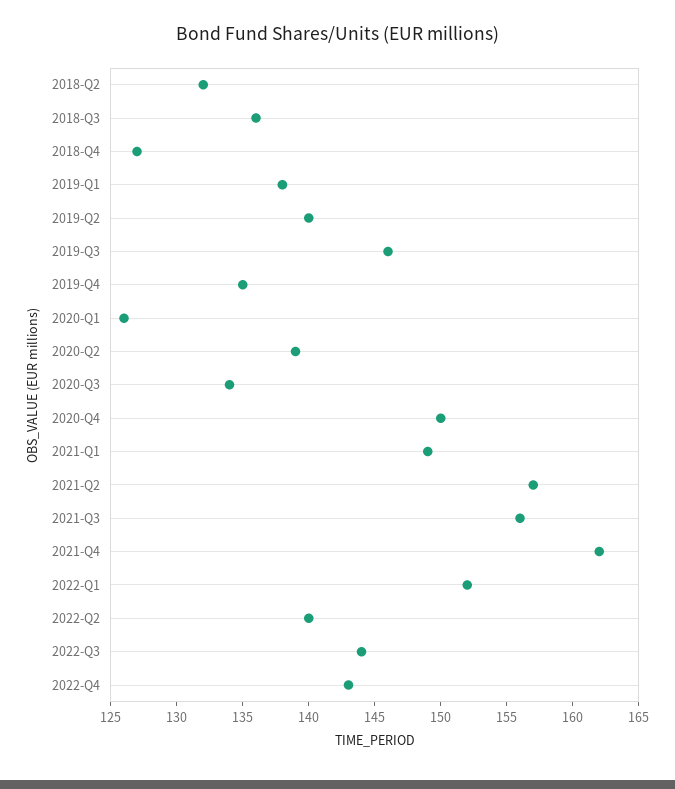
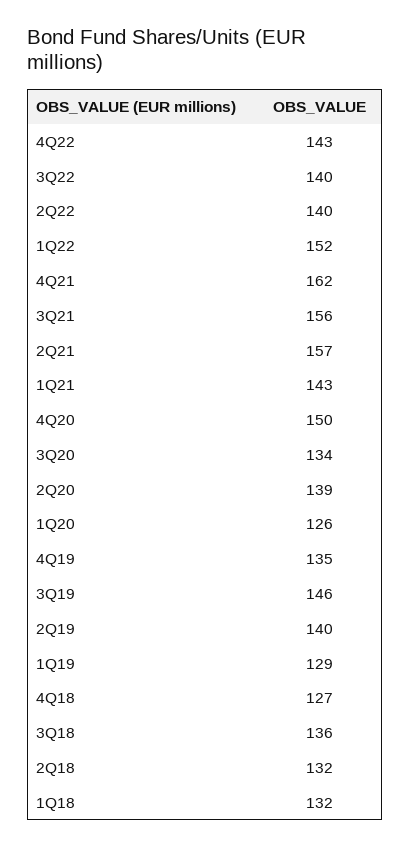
  {
    "2018-Q2": 132,
    "2018-Q3": 136,
    "2018-Q4": 127,
-   "2019-Q1": 138,
+   "2019-Q1": 129,
    "2019-Q2": 140,
    "2019-Q3": 146,
    "2019-Q4": 135,
    "2020-Q1": 126,
    "2020-Q2": 139,
    "2020-Q3": 134,
    "2020-Q4": 150,
-   "2021-Q1": 149,
+   "2021-Q1": 143,
    "2021-Q2": 157,
    "2021-Q3": 156,
    "2021-Q4": 162,
    "2022-Q1": 152,
    "2022-Q2": 140,
-   "2022-Q3": 144,
+   "2022-Q3": 140,
-   "2022-Q4": 143
+   "2022-Q4": 143,
+   "1Q18": 132
  }

